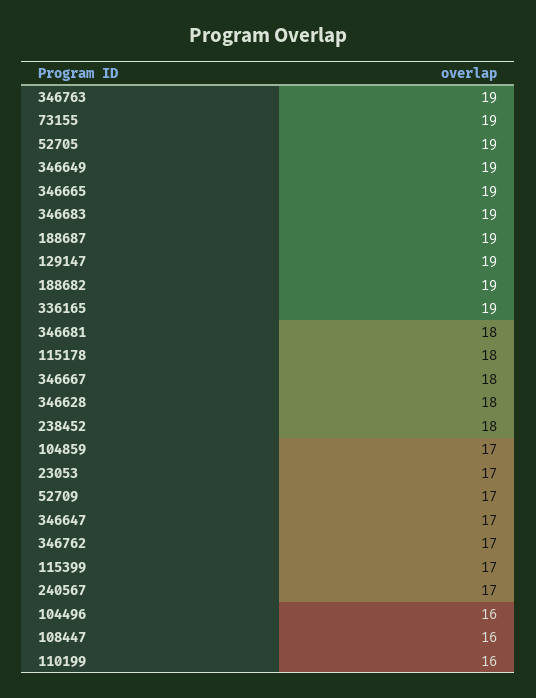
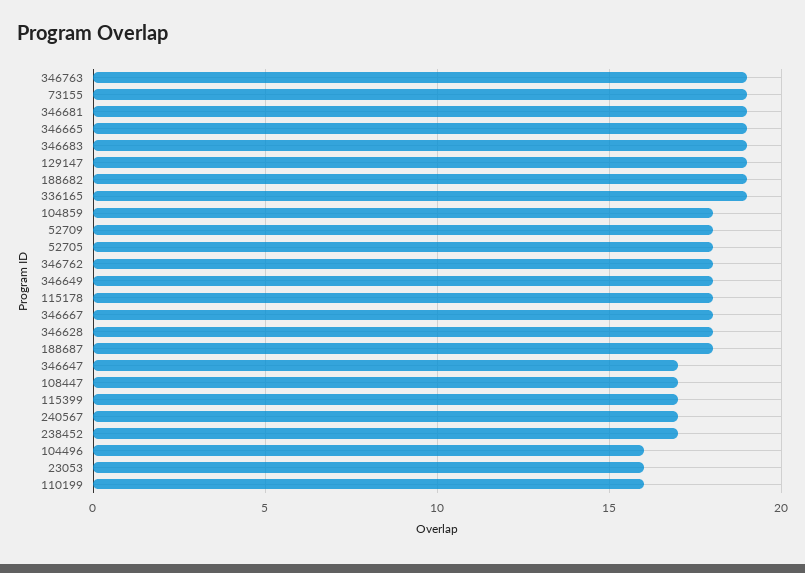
  {
    "346763": 19,
    "73155": 19,
-   "52705": 19,
+   "52705": 18,
-   "346649": 19,
+   "346649": 18,
    "346665": 19,
    "346683": 19,
-   "188687": 19,
+   "188687": 18,
    "129147": 19,
    "188682": 19,
    "336165": 19,
-   "346681": 18,
+   "346681": 19,
    "115178": 18,
    "346667": 18,
    "346628": 18,
-   "238452": 18,
+   "238452": 17,
-   "104859": 17,
+   "104859": 18,
-   "23053": 17,
+   "23053": 16,
-   "52709": 17,
+   "52709": 18,
    "346647": 17,
-   "346762": 17,
+   "346762": 18,
    "115399": 17,
    "240567": 17,
    "104496": 16,
-   "108447": 16,
+   "108447": 17,
    "110199": 16
  }

